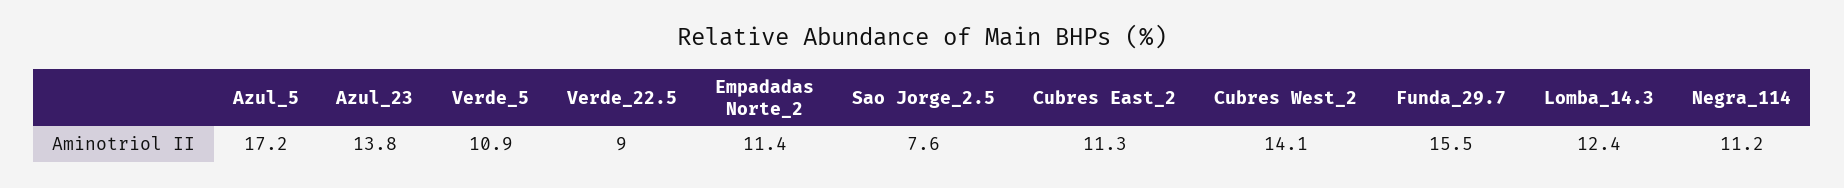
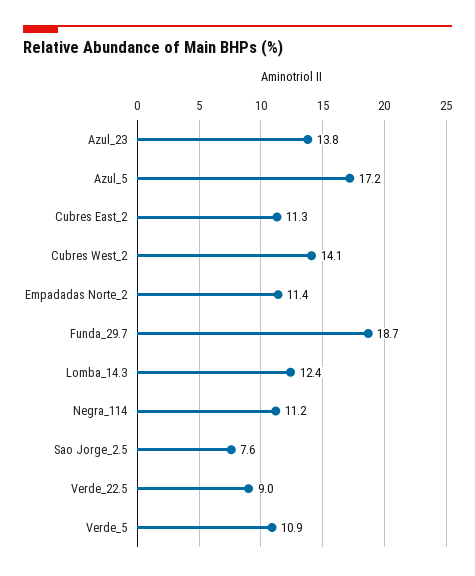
  {
    "Azul_5": 17.2,
    "Azul_23": 13.8,
    "Verde_5": 10.9,
    "Verde_22.5": 9,
    "Empadadas Norte_2": 11.4,
    "Sao Jorge_2.5": 7.6,
    "Cubres East_2": 11.3,
    "Cubres West_2": 14.1,
-   "Funda_29.7": 15.5,
+   "Funda_29.7": 18.7,
    "Lomba_14.3": 12.4,
    "Negra_114": 11.2
  }

